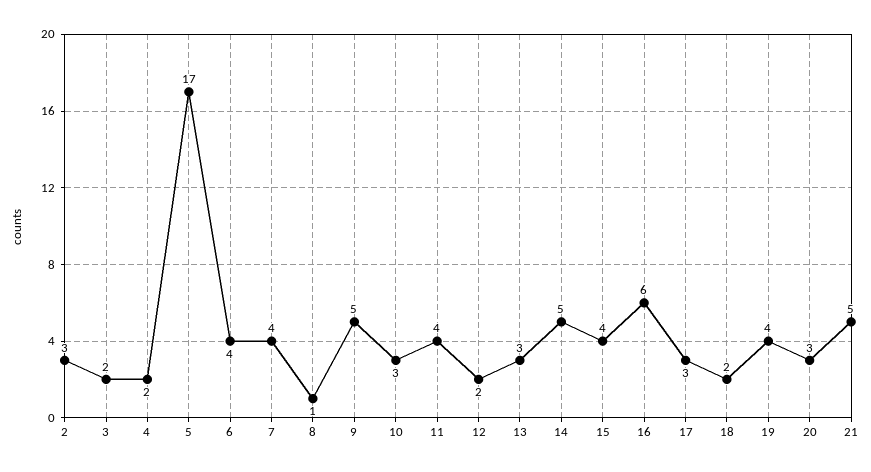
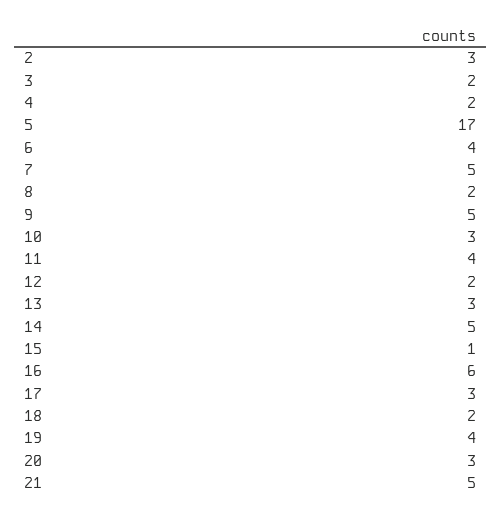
  {
    "2": 3,
    "3": 2,
    "4": 2,
    "5": 17,
    "6": 4,
-   "7": 4,
+   "7": 5,
-   "8": 1,
+   "8": 2,
    "9": 5,
    "10": 3,
    "11": 4,
    "12": 2,
    "13": 3,
    "14": 5,
-   "15": 4,
+   "15": 1,
    "16": 6,
    "17": 3,
    "18": 2,
    "19": 4,
    "20": 3,
    "21": 5
  }

